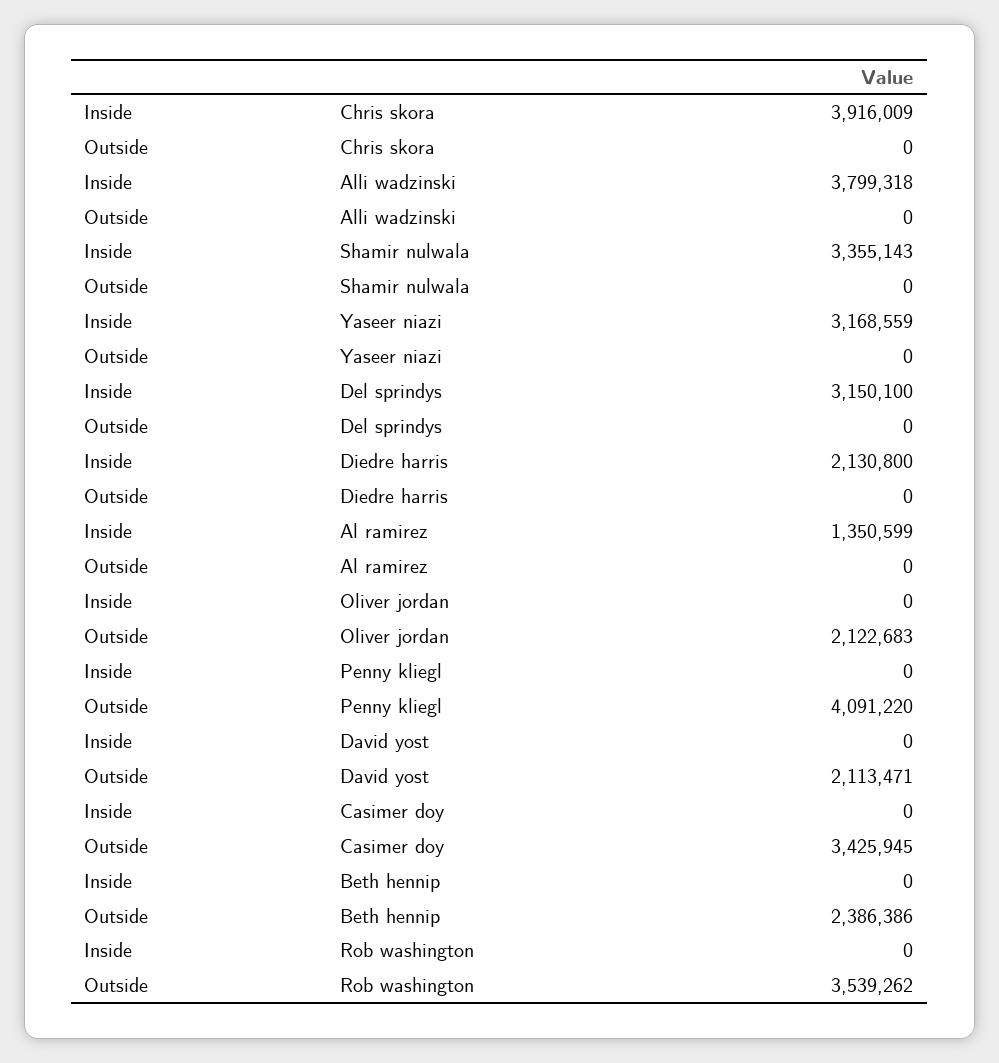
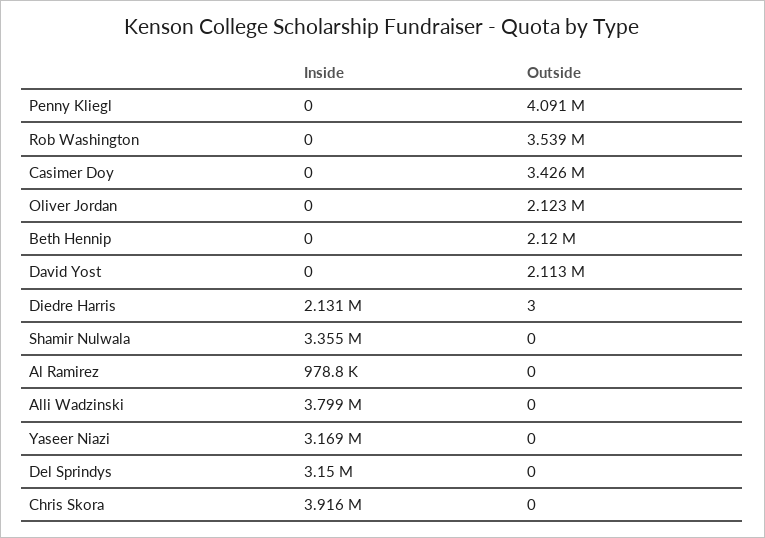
  {
    "Inside": {
      "Chris skora": 3916009,
      "Alli wadzinski": 3799318,
      "Shamir nulwala": 3355143,
      "Yaseer niazi": 3168559,
      "Del sprindys": 3150100,
      "Diedre harris": 2130800,
-     "Al ramirez": 1350599,
+     "Al ramirez": 978800,
      "Oliver jordan": 0,
      "Penny kliegl": 0,
      "David yost": 0,
      "Casimer doy": 0,
      "Beth hennip": 0,
      "Rob washington": 0
    },
    "Outside": {
      "Chris skora": 0,
      "Alli wadzinski": 0,
      "Shamir nulwala": 0,
      "Yaseer niazi": 0,
      "Del sprindys": 0,
-     "Diedre harris": 0,
+     "Diedre harris": 3,
      "Al ramirez": 0,
      "Oliver jordan": 2122683,
      "Penny kliegl": 4091220,
      "David yost": 2113471,
      "Casimer doy": 3425945,
-     "Beth hennip": 2386386,
+     "Beth hennip": 2120000,
      "Rob washington": 3539262
    }
  }

